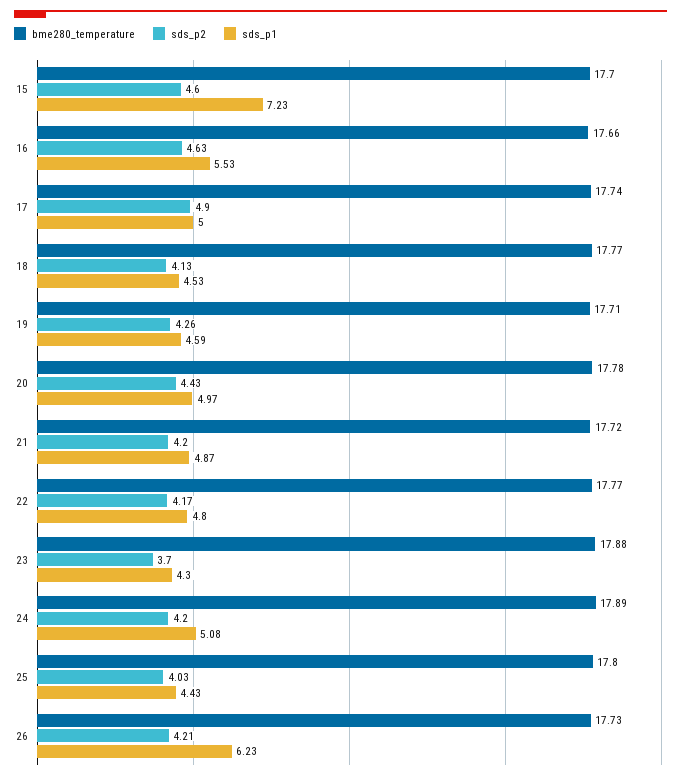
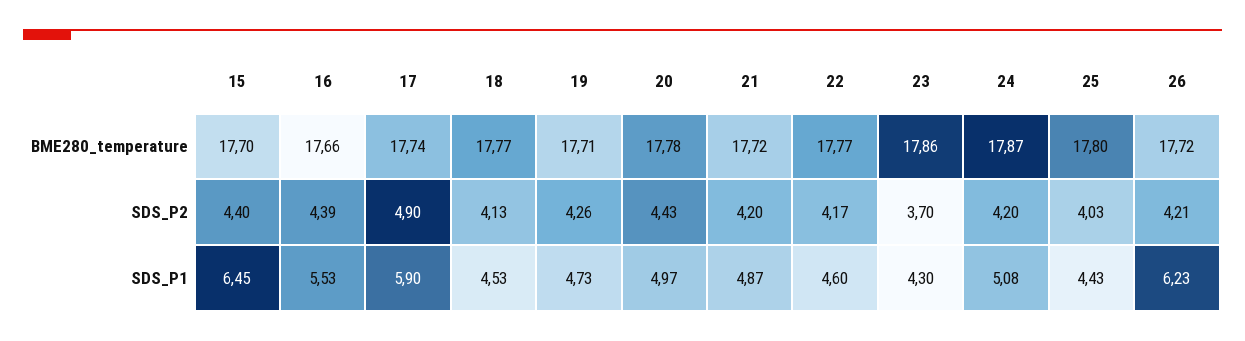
  {
    "bme280_temperature": {
      "15": 17.7,
      "16": 17.66,
      "17": 17.74,
      "18": 17.77,
      "19": 17.71,
      "20": 17.78,
      "21": 17.72,
      "22": 17.77,
-     "23": 17.88,
+     "23": 17.86,
-     "24": 17.89,
+     "24": 17.87,
      "25": 17.8,
-     "26": 17.73
+     "26": 17.72
    },
    "sds_p2": {
-     "15": 4.6,
+     "15": 4.4,
-     "16": 4.63,
+     "16": 4.39,
      "17": 4.9,
      "18": 4.13,
      "19": 4.26,
      "20": 4.43,
      "21": 4.2,
      "22": 4.17,
      "23": 3.7,
      "24": 4.2,
      "25": 4.03,
      "26": 4.21
    },
    "sds_p1": {
-     "15": 7.23,
+     "15": 6.45,
      "16": 5.53,
-     "17": 5,
+     "17": 5.9,
      "18": 4.53,
-     "19": 4.59,
+     "19": 4.73,
      "20": 4.97,
      "21": 4.87,
-     "22": 4.8,
+     "22": 4.6,
      "23": 4.3,
      "24": 5.08,
      "25": 4.43,
      "26": 6.23
    }
  }

